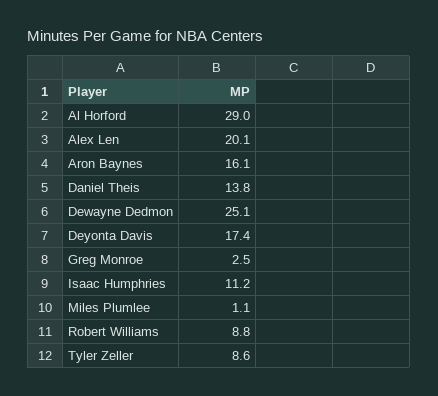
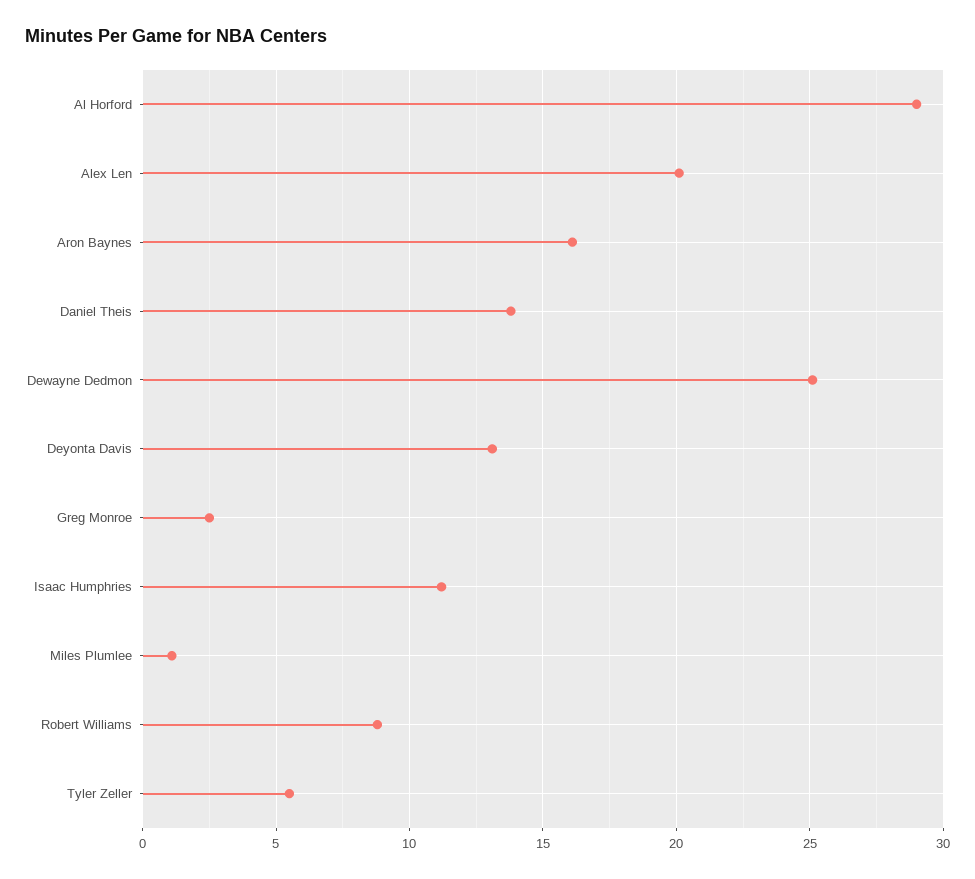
  {
    "Al Horford": 29,
    "Alex Len": 20.1,
    "Aron Baynes": 16.1,
    "Daniel Theis": 13.8,
    "Dewayne Dedmon": 25.1,
-   "Deyonta Davis": 17.4,
+   "Deyonta Davis": 13,
    "Greg Monroe": 2.5,
    "Isaac Humphries": 11.2,
    "Miles Plumlee": 1.1,
    "Robert Williams": 8.8,
-   "Tyler Zeller": 8.6
+   "Tyler Zeller": 5.5
  }

